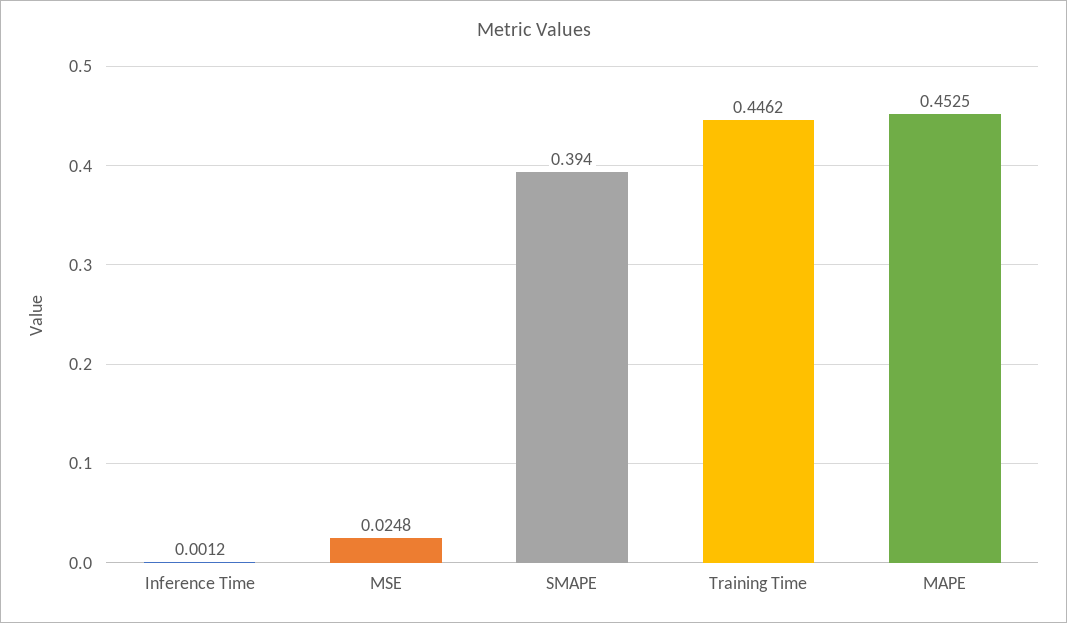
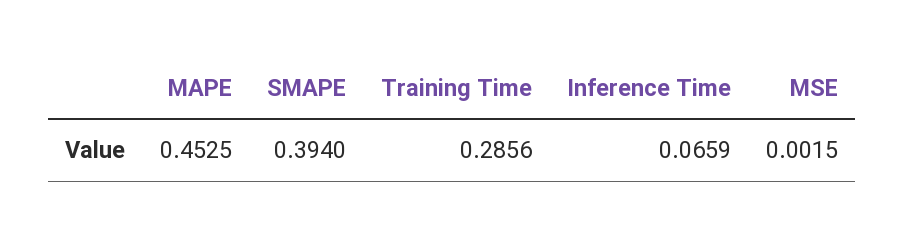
  {
-   "Inference Time": 0.0012,
+   "Inference Time": 0.0659,
-   "MSE": 0.0248,
+   "MSE": 0.0015,
    "SMAPE": 0.394,
-   "Training Time": 0.4462,
+   "Training Time": 0.2856,
    "MAPE": 0.4525
  }

